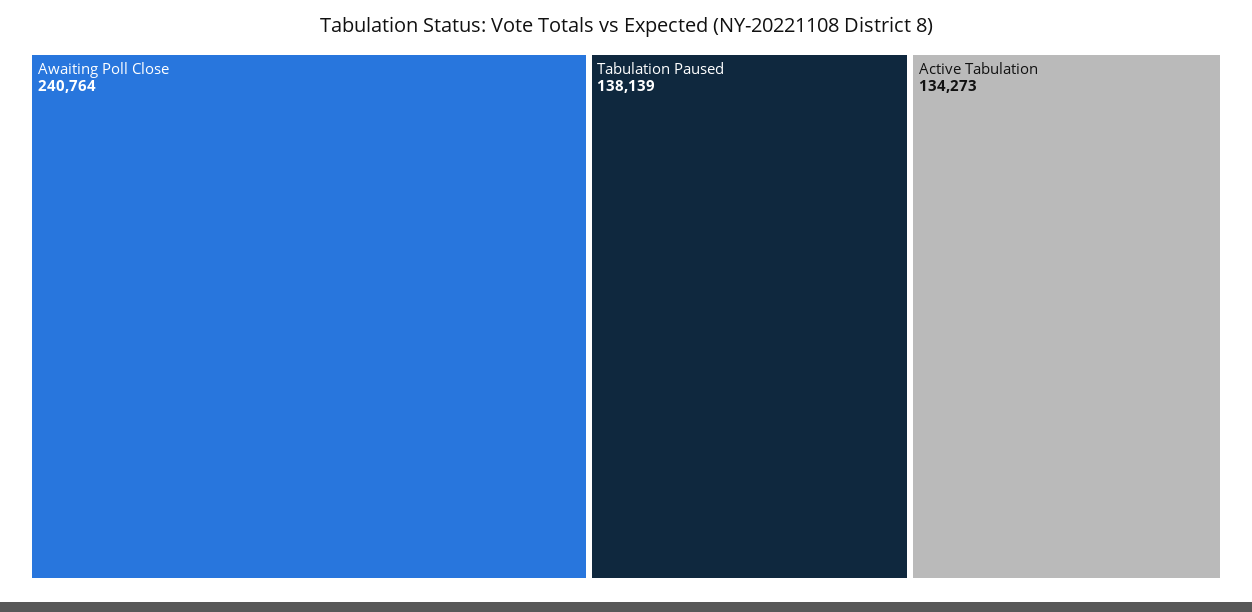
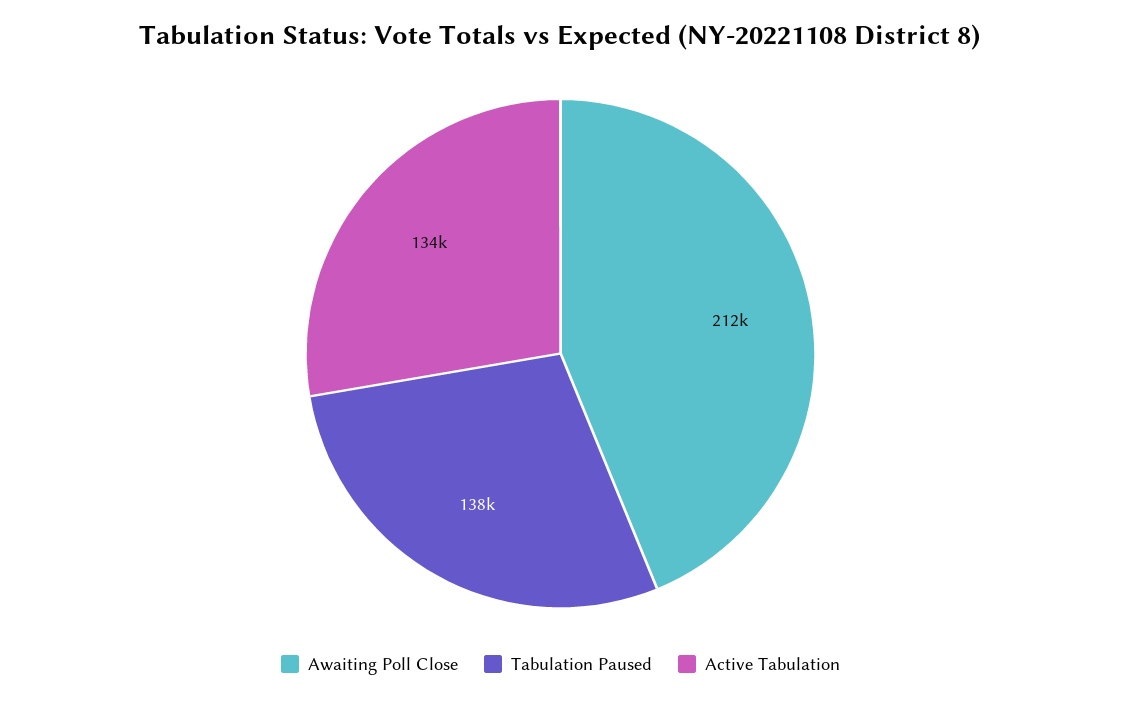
  {
-   "Awaiting Poll Close": 240764,
+   "Awaiting Poll Close": 212000,
    "Tabulation Paused": 138139,
    "Active Tabulation": 134273
  }

